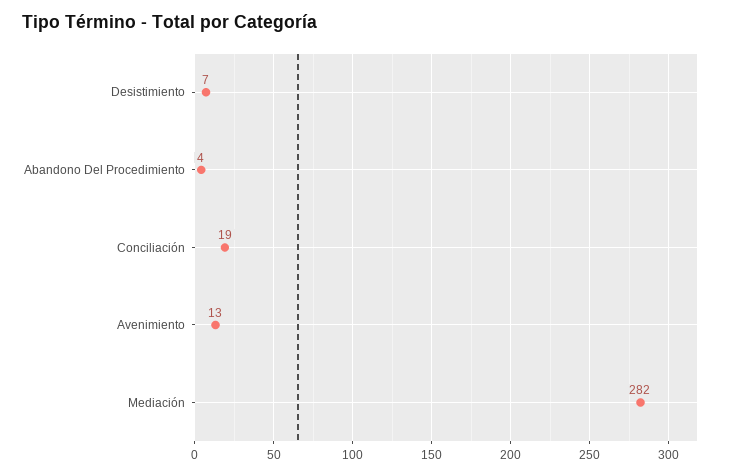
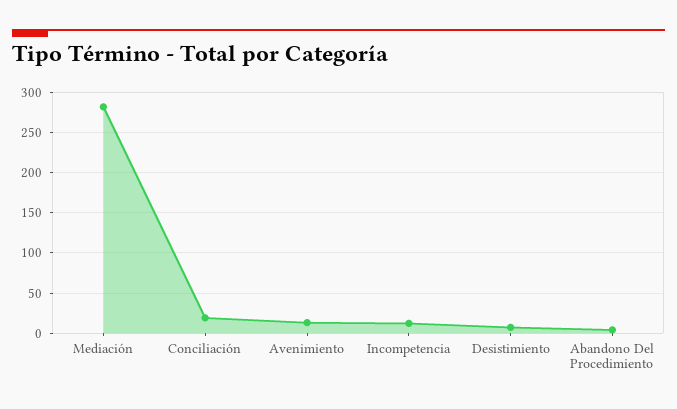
  {
    "Desistimiento": 7,
    "Abandono Del Procedimiento": 4,
    "Conciliación": 19,
    "Avenimiento": 13,
-   "Mediación": 282
+   "Mediación": 282,
+   "Incompetencia": 10
  }

